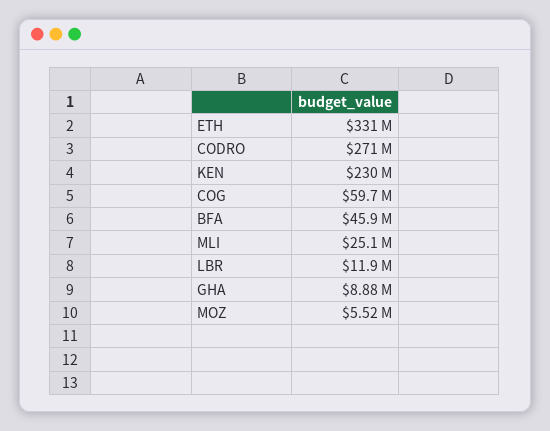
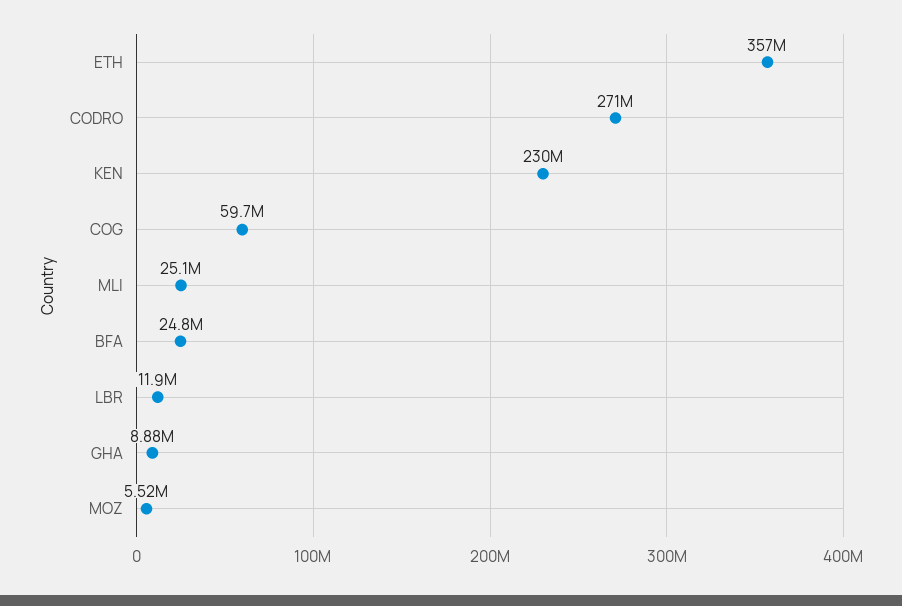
  {
-   "ETH": 331000000,
+   "ETH": 357000000,
    "CODRO": 271000000,
    "KEN": 230000000,
    "COG": 59700000,
-   "BFA": 45900000,
+   "BFA": 24800000,
    "MLI": 25100000,
    "LBR": 11900000,
    "GHA": 8880000,
    "MOZ": 5520000
  }

